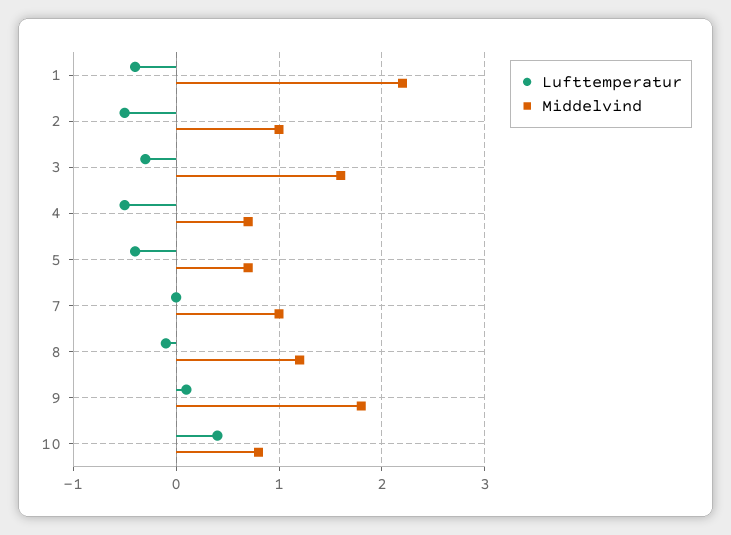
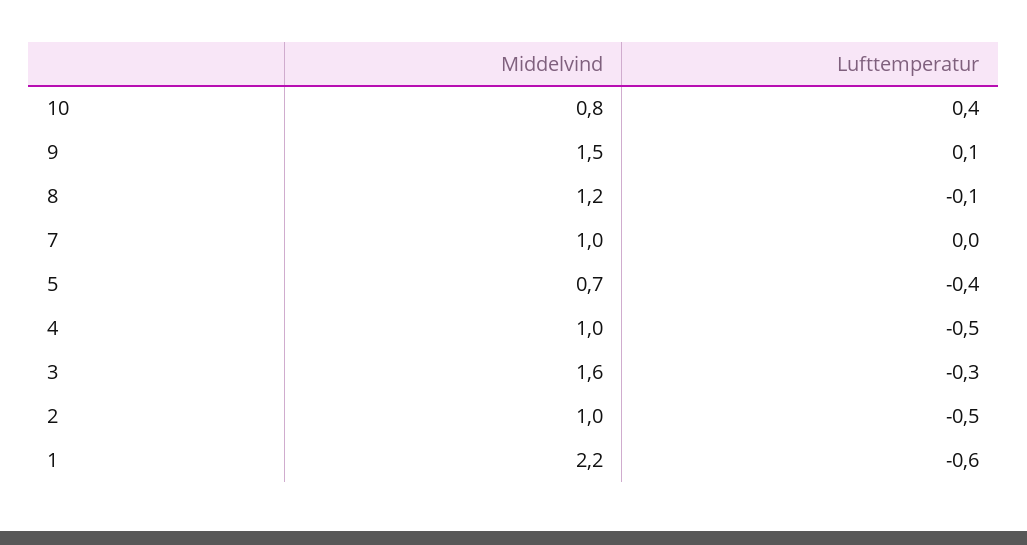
  {
    "Lufttemperatur": {
-     "1": -0.4,
+     "1": -0.6,
      "2": -0.5,
      "3": -0.3,
      "4": -0.5,
      "5": -0.4,
      "7": 0,
      "8": -0.1,
      "9": 0.1,
      "10": 0.4
    },
    "Middelvind": {
      "1": 2.2,
      "2": 1,
      "3": 1.6,
-     "4": 0.7,
+     "4": 1,
      "5": 0.7,
      "7": 1,
      "8": 1.2,
-     "9": 1.8,
+     "9": 1.5,
      "10": 0.8
    }
  }

